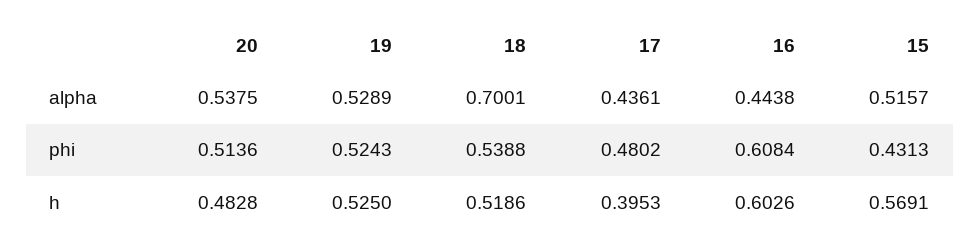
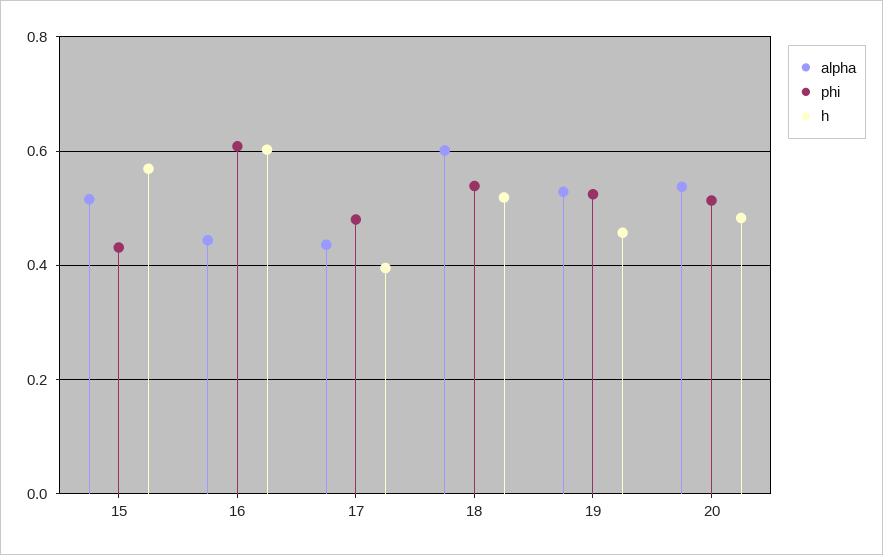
  {
    "alpha": {
      "20": 0.5375,
      "19": 0.5289,
-     "18": 0.7001,
+     "18": 0.6,
      "17": 0.4361,
      "16": 0.4438,
      "15": 0.5157
    },
    "phi": {
      "20": 0.5136,
      "19": 0.5243,
      "18": 0.5388,
      "17": 0.4802,
      "16": 0.6084,
      "15": 0.4313
    },
    "h": {
      "20": 0.4828,
-     "19": 0.525,
+     "19": 0.46,
      "18": 0.5186,
      "17": 0.3953,
      "16": 0.6026,
      "15": 0.5691
    }
  }

